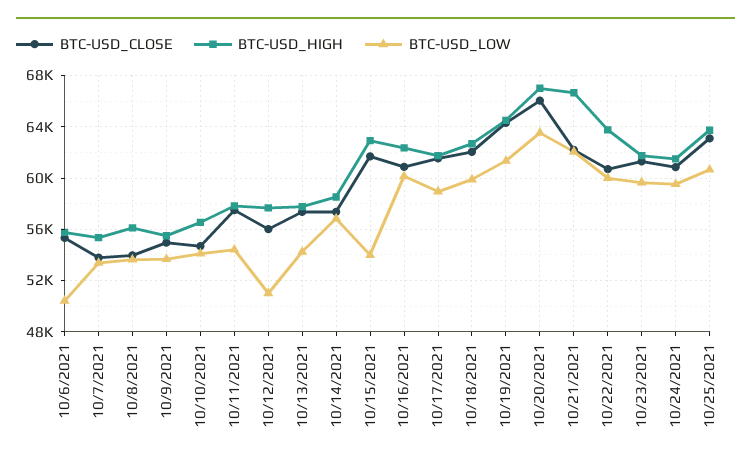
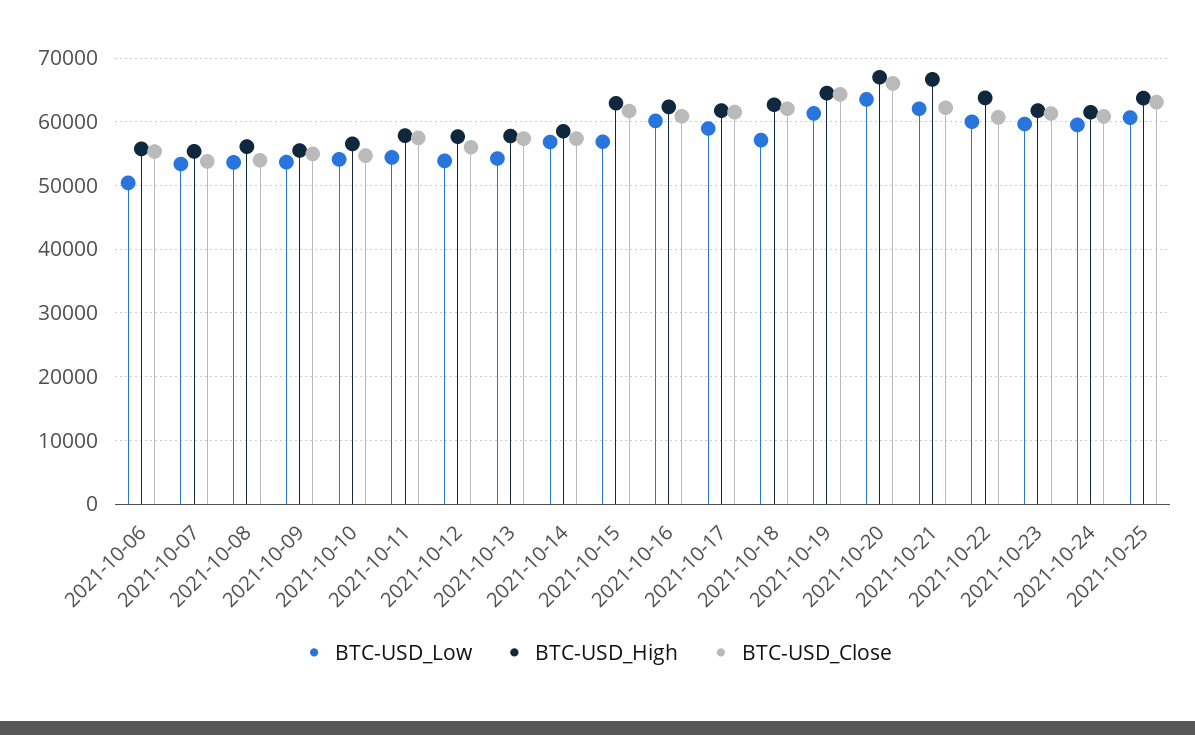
  {
    "BTC-USD_CLOSE": {
      "10/6/2021": 55500,
      "10/7/2021": 54000,
      "10/8/2021": 54000,
      "10/9/2021": 55000,
      "10/10/2021": 54500,
      "10/11/2021": 57500,
      "10/12/2021": 56000,
      "10/13/2021": 57500,
      "10/14/2021": 57500,
      "10/15/2021": 61500,
      "10/16/2021": 61000,
      "10/17/2021": 61500,
      "10/18/2021": 62000,
      "10/19/2021": 64500,
      "10/20/2021": 66000,
      "10/21/2021": 62000,
      "10/22/2021": 60500,
      "10/23/2021": 61500,
      "10/24/2021": 61000,
      "10/25/2021": 63000
    },
    "BTC-USD_HIGH": {
      "10/6/2021": 56000,
      "10/7/2021": 55500,
      "10/8/2021": 56000,
      "10/9/2021": 55500,
      "10/10/2021": 56500,
      "10/11/2021": 58000,
      "10/12/2021": 57500,
      "10/13/2021": 58000,
      "10/14/2021": 58500,
      "10/15/2021": 63000,
      "10/16/2021": 62500,
      "10/17/2021": 61500,
      "10/18/2021": 62500,
      "10/19/2021": 64500,
      "10/20/2021": 67000,
      "10/21/2021": 66500,
      "10/22/2021": 64000,
      "10/23/2021": 62000,
      "10/24/2021": 61500,
      "10/25/2021": 63500
    },
    "BTC-USD_LOW": {
      "10/6/2021": 50500,
      "10/7/2021": 53500,
      "10/8/2021": 53500,
      "10/9/2021": 53500,
      "10/10/2021": 54000,
      "10/11/2021": 54500,
-     "10/12/2021": 51000,
+     "10/12/2021": 54000,
      "10/13/2021": 54000,
      "10/14/2021": 57000,
-     "10/15/2021": 54000,
+     "10/15/2021": 57000,
      "10/16/2021": 60000,
      "10/17/2021": 59000,
-     "10/18/2021": 60000,
+     "10/18/2021": 57000,
      "10/19/2021": 61500,
      "10/20/2021": 63500,
      "10/21/2021": 62000,
      "10/22/2021": 60000,
      "10/23/2021": 59500,
      "10/24/2021": 59500,
      "10/25/2021": 60500
    }
  }

